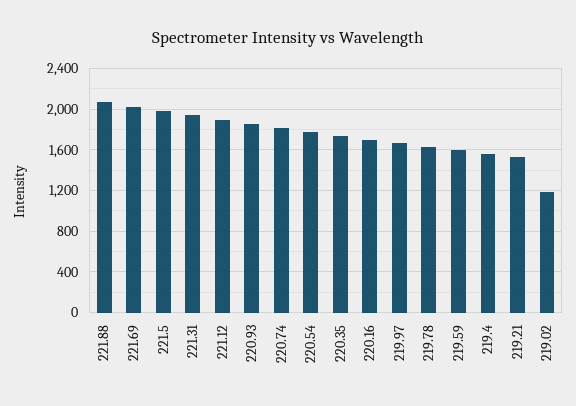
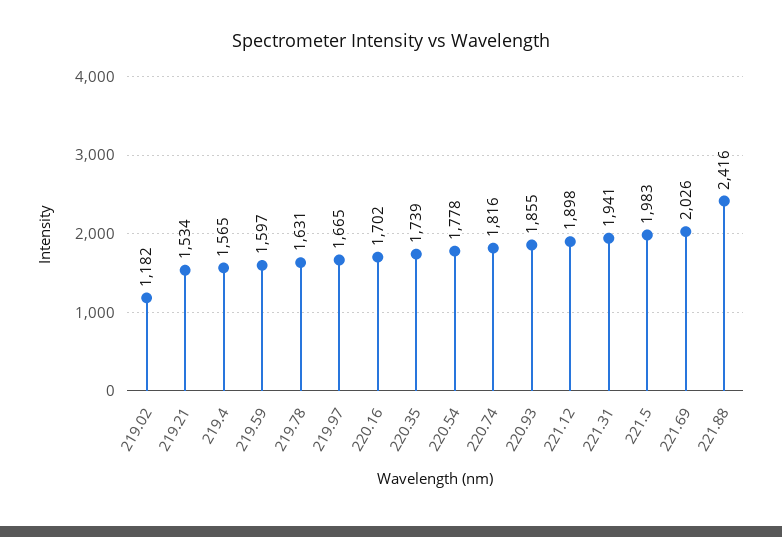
  {
-   "221.88": 2100,
+   "221.88": 2416,
    "221.69": 2026,
    "221.5": 1983,
    "221.31": 1941,
    "221.12": 1898,
    "220.93": 1855,
    "220.74": 1816,
    "220.54": 1778,
    "220.35": 1739,
    "220.16": 1702,
    "219.97": 1665,
    "219.78": 1631,
    "219.59": 1597,
    "219.4": 1565,
    "219.21": 1534,
    "219.02": 1182
  }

